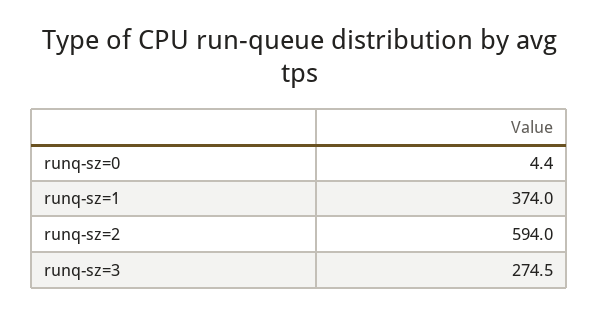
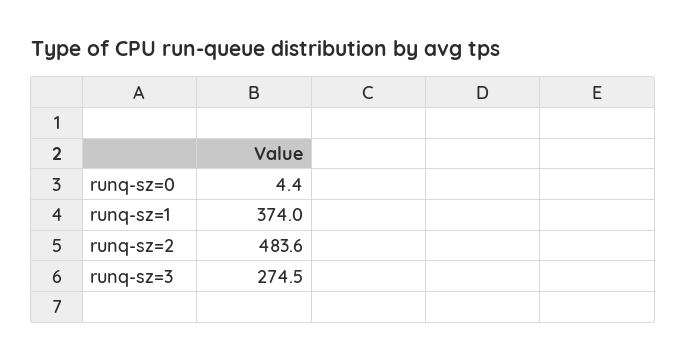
  {
    "runq-sz=0": 4.4,
    "runq-sz=1": 374,
-   "runq-sz=2": 594,
+   "runq-sz=2": 483.6,
    "runq-sz=3": 274.5
  }

